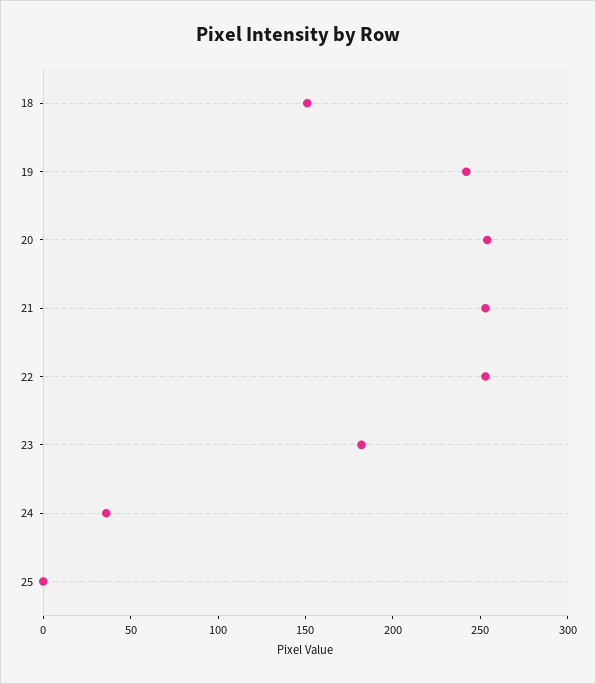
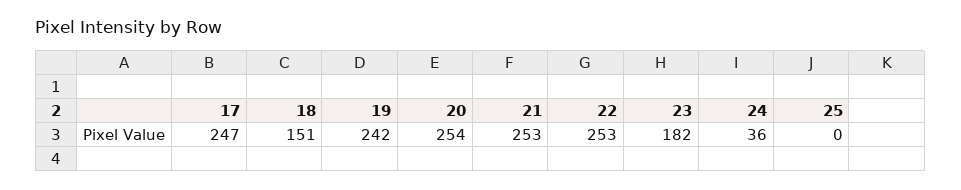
  {
    "18": 151,
    "19": 242,
    "20": 254,
    "21": 253,
    "22": 253,
    "23": 182,
    "24": 36,
-   "25": 0
+   "25": 0,
+   "17": 247
  }

